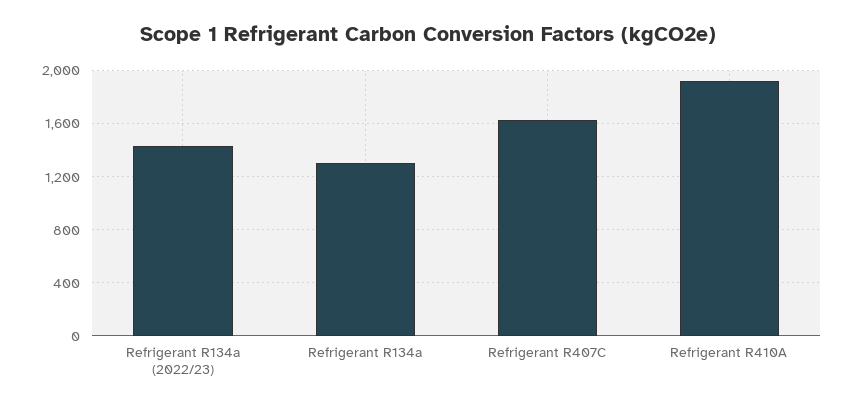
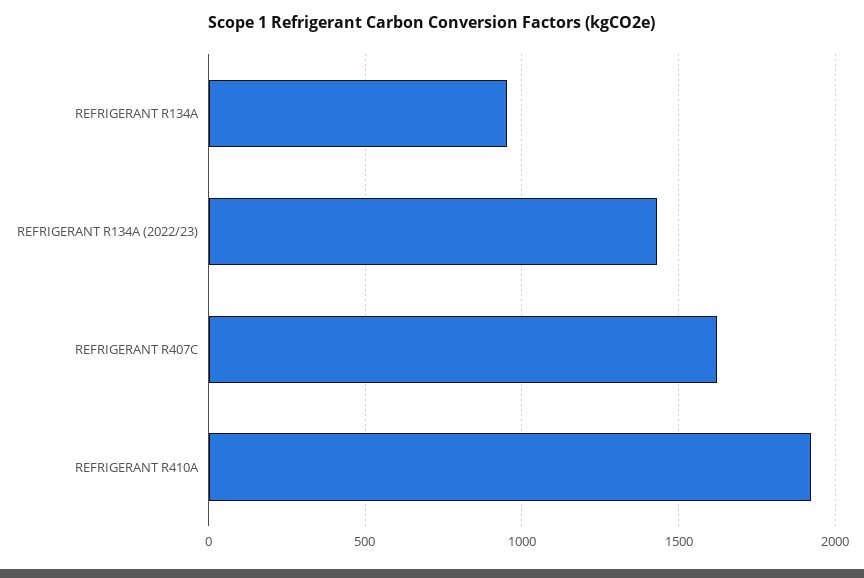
  {
    "Refrigerant R134a (2022/23)": 1450,
-   "Refrigerant R134a": 1300,
+   "Refrigerant R134a": 950,
    "Refrigerant R407C": 1600,
    "Refrigerant R410A": 1900
  }

